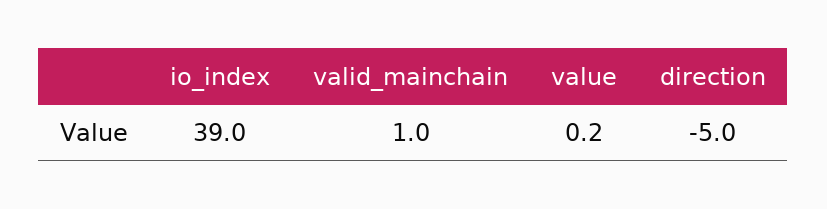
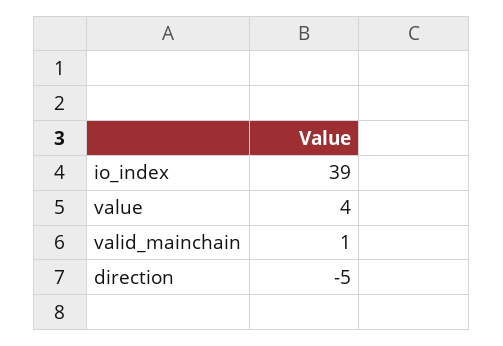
  {
    "io_index": 39,
    "valid_mainchain": 1,
-   "value": 0.2,
+   "value": 4,
    "direction": -5
  }

